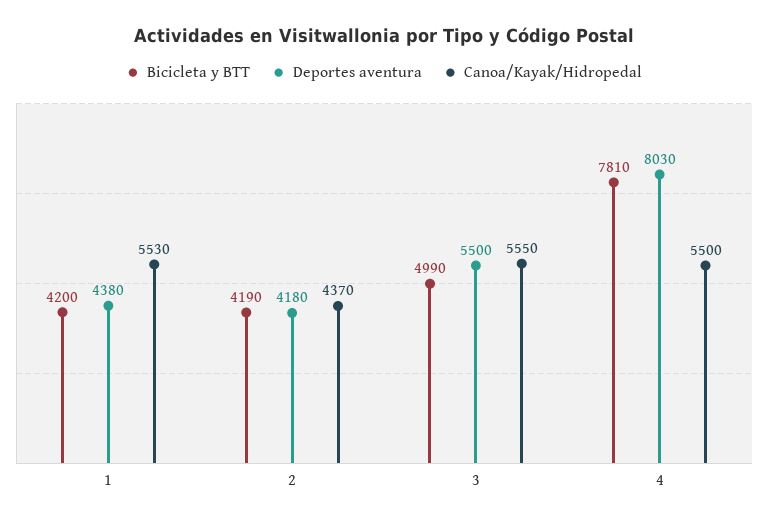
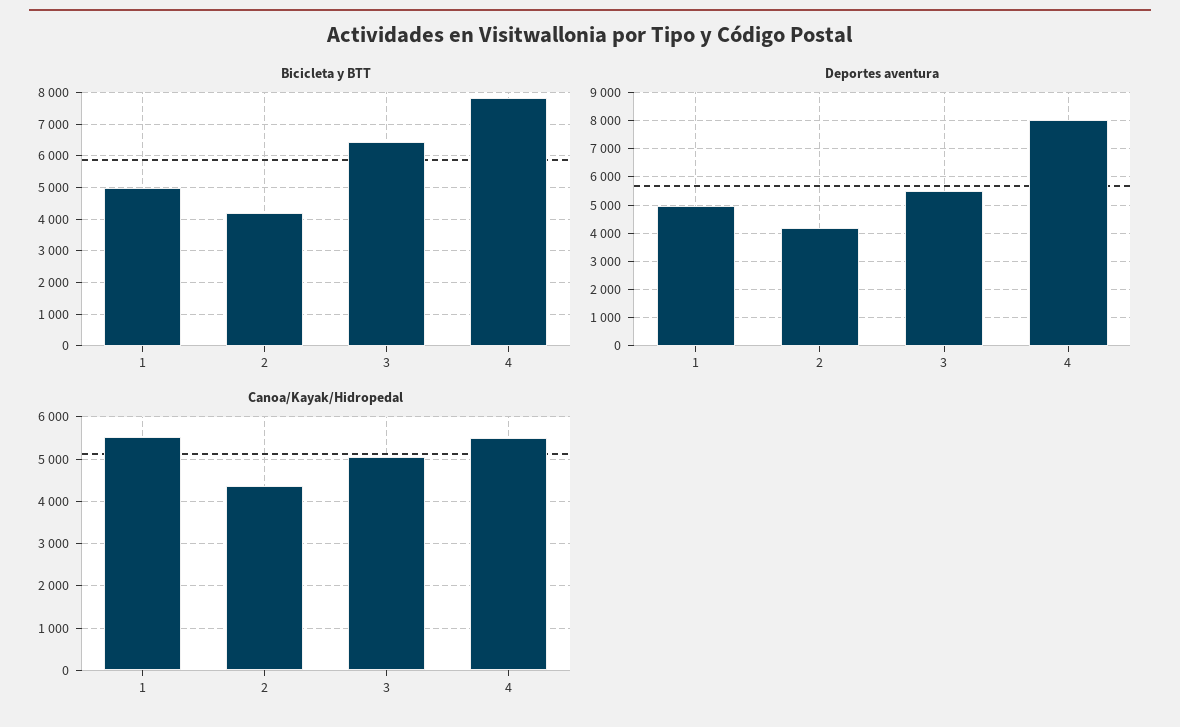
  {
    "Bicicleta y BTT": {
-     "1": 4200,
+     "1": 5000,
      "2": 4190,
-     "3": 4990,
+     "3": 6400,
      "4": 7810
    },
    "Deportes aventura": {
-     "1": 4380,
+     "1": 5000,
      "2": 4180,
      "3": 5500,
      "4": 8030
    },
    "Canoa/Kayak/Hidropedal": {
      "1": 5530,
      "2": 4370,
-     "3": 5550,
+     "3": 5000,
      "4": 5500
    }
  }

